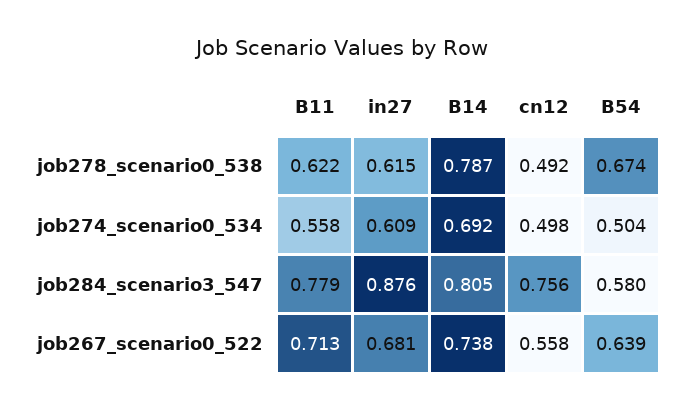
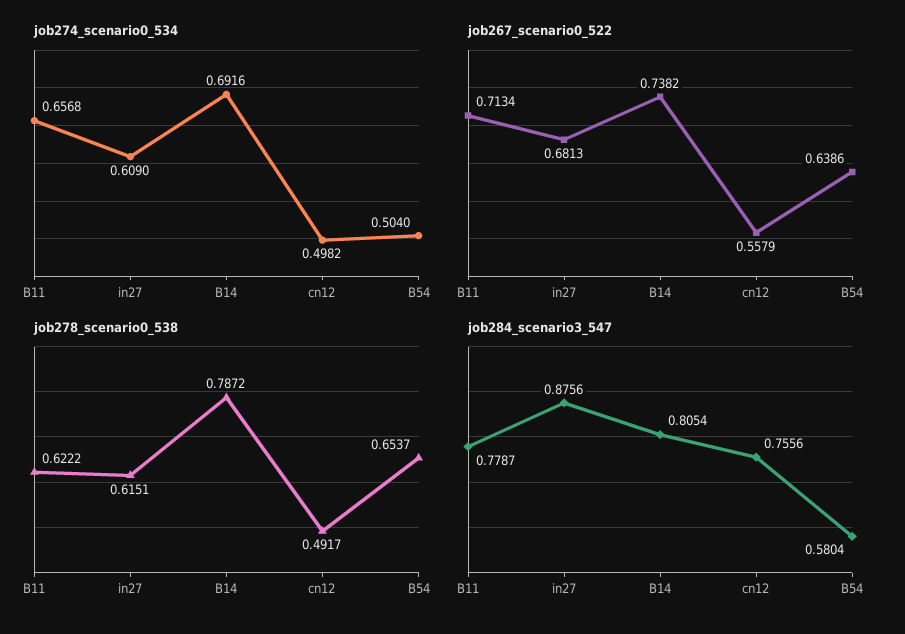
  {
    "job278_scenario0_538": {
      "B11": 0.6222,
      "in27": 0.6151,
      "B14": 0.7872,
      "cn12": 0.4917,
-     "B54": 0.674
+     "B54": 0.6537
    },
    "job274_scenario0_534": {
-     "B11": 0.558,
+     "B11": 0.6568,
      "in27": 0.609,
      "B14": 0.6916,
      "cn12": 0.4982,
      "B54": 0.504
    },
    "job284_scenario3_547": {
      "B11": 0.7787,
      "in27": 0.8756,
      "B14": 0.8054,
      "cn12": 0.7556,
      "B54": 0.5804
    },
    "job267_scenario0_522": {
      "B11": 0.7134,
      "in27": 0.6813,
      "B14": 0.7382,
      "cn12": 0.5579,
      "B54": 0.6386
    }
  }

